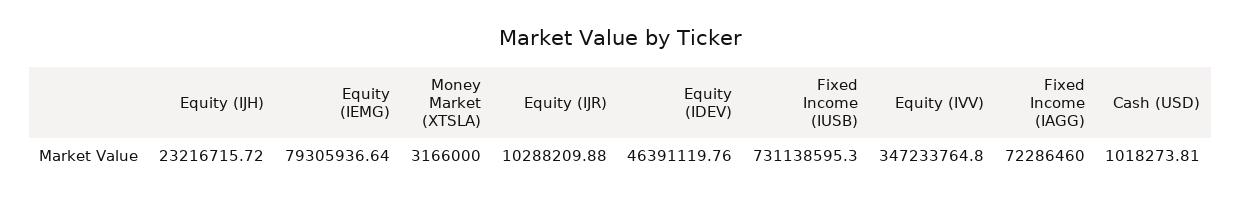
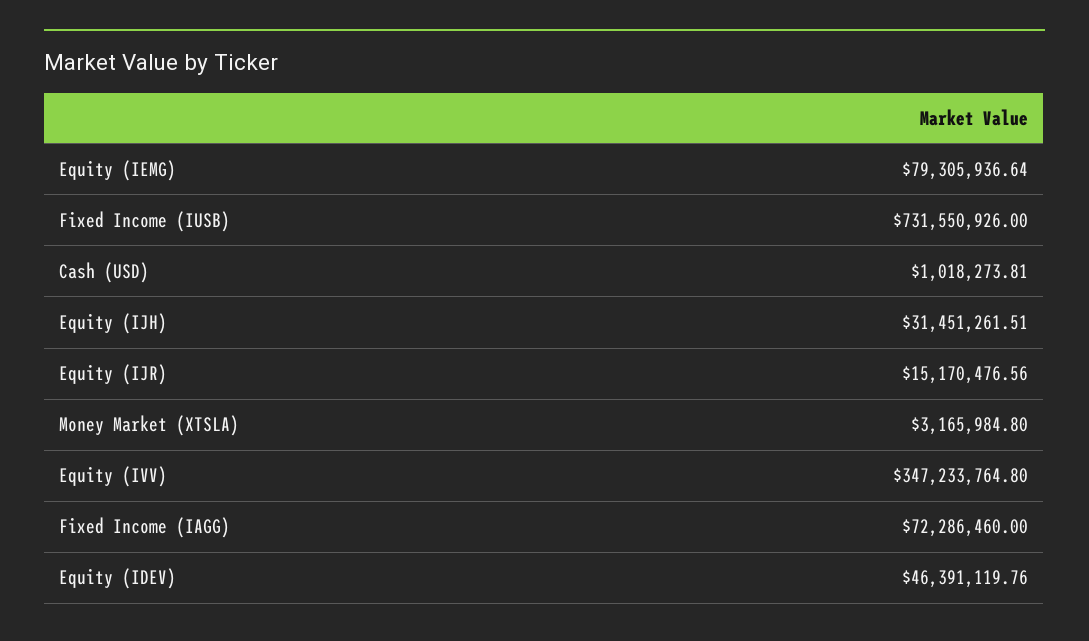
  {
-   "Equity (IJH)": 23216715.72,
+   "Equity (IJH)": 31451261.51,
    "Equity (IEMG)": 79305936.64,
-   "Money Market (XTSLA)": 3166000,
+   "Money Market (XTSLA)": 3165984.8,
-   "Equity (IJR)": 10288209.88,
+   "Equity (IJR)": 15170476.56,
    "Equity (IDEV)": 46391119.76,
-   "Fixed Income (IUSB)": 731138595.3,
+   "Fixed Income (IUSB)": 731550926,
    "Equity (IVV)": 347233764.8,
    "Fixed Income (IAGG)": 72286460,
    "Cash (USD)": 1018273.81
  }

